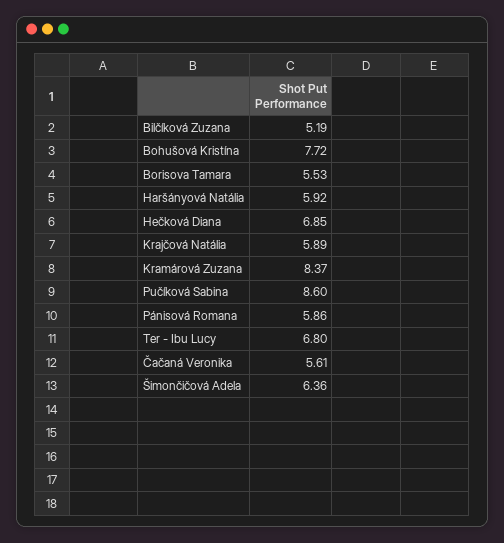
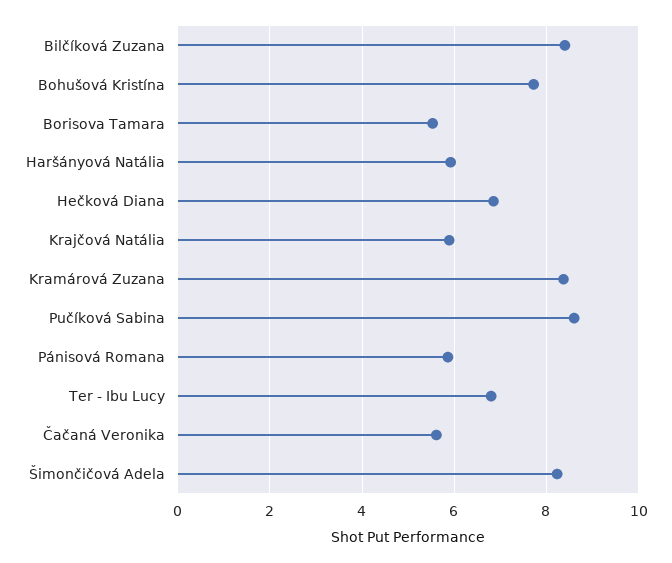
  {
-   "Bilčíková Zuzana": 5.19,
+   "Bilčíková Zuzana": 8.4,
    "Bohušová Kristína": 7.72,
    "Borisova Tamara": 5.53,
    "Haršányová Natália": 5.92,
    "Hečková Diana": 6.85,
    "Krajčová Natália": 5.89,
    "Kramárová Zuzana": 8.37,
    "Pučíková Sabina": 8.6,
    "Pánisová Romana": 5.86,
    "Ter - Ibu Lucy": 6.8,
    "Čačaná Veronika": 5.61,
-   "Šimončičová Adela": 6.36
+   "Šimončičová Adela": 8.2
  }

